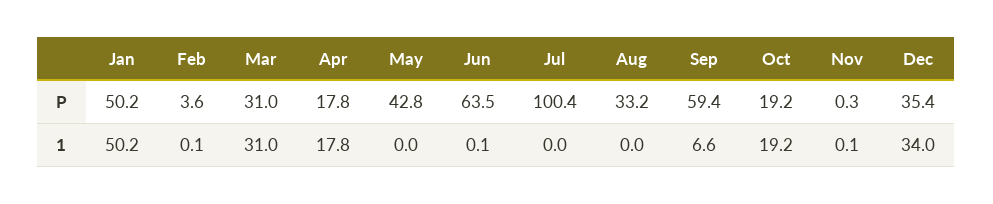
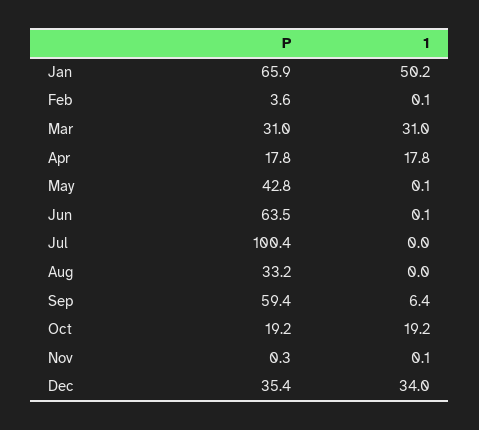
  {
    "Jan": {
-     "P": 50.2,
+     "P": 65.9,
      "1": 50.2
    },
    "Feb": {
      "P": 3.6,
      "1": 0.1
    },
    "Mar": {
      "P": 31,
      "1": 31
    },
    "Apr": {
      "P": 17.8,
      "1": 17.8
    },
    "May": {
      "P": 42.8,
-     "1": 0
+     "1": 0.1
    },
    "Jun": {
      "P": 63.5,
      "1": 0.1
    },
    "Jul": {
      "P": 100.4,
      "1": 0
    },
    "Aug": {
      "P": 33.2,
      "1": 0
    },
    "Sep": {
      "P": 59.4,
-     "1": 6.6
+     "1": 6.4
    },
    "Oct": {
      "P": 19.2,
      "1": 19.2
    },
    "Nov": {
      "P": 0.3,
      "1": 0.1
    },
    "Dec": {
      "P": 35.4,
      "1": 34
    }
  }

